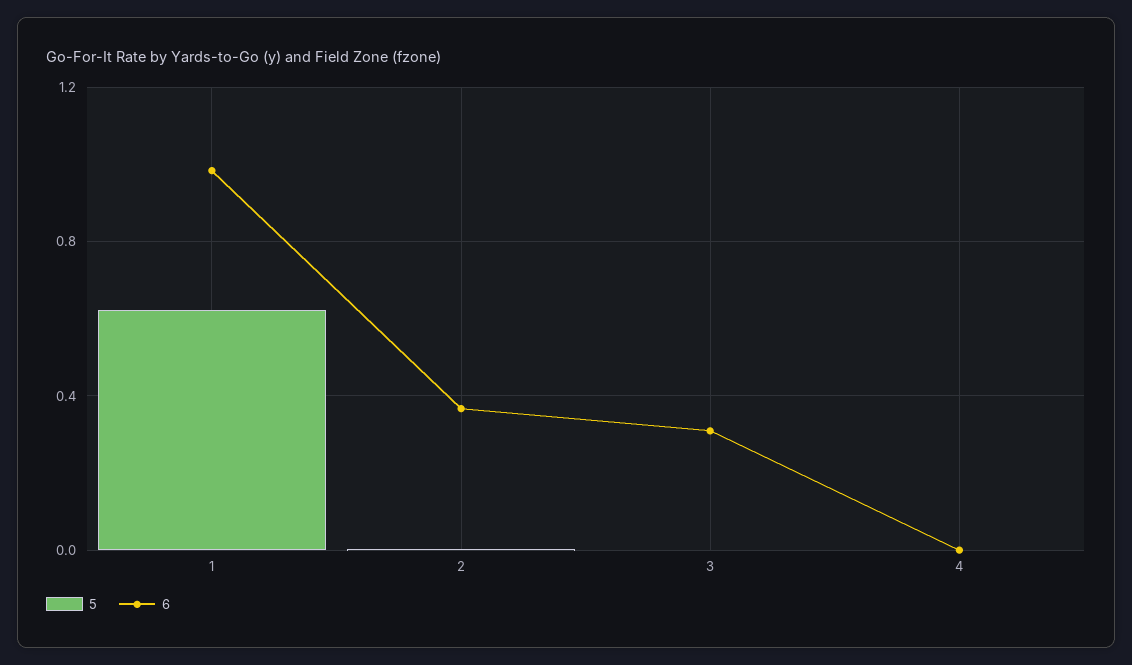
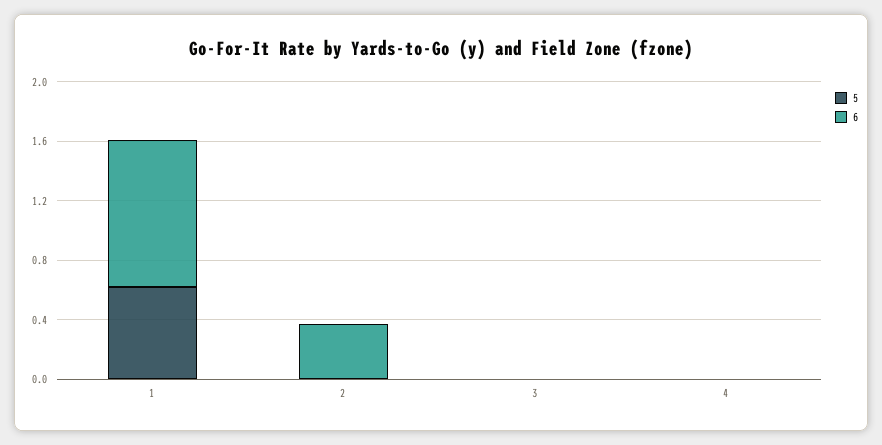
  {
    "5": {
      "1": 0.6,
      "2": 0,
      "3": 0,
      "4": 0
    },
    "6": {
      "1": 1,
      "2": 0.35,
-     "3": 0.3,
+     "3": 0,
      "4": 0
    }
  }

